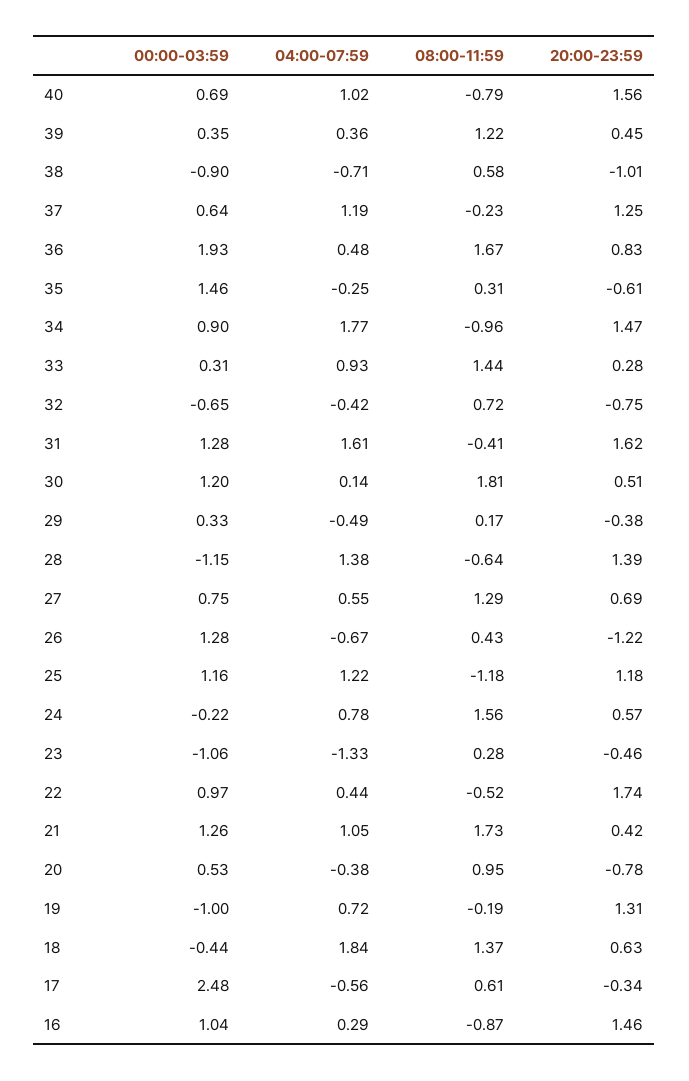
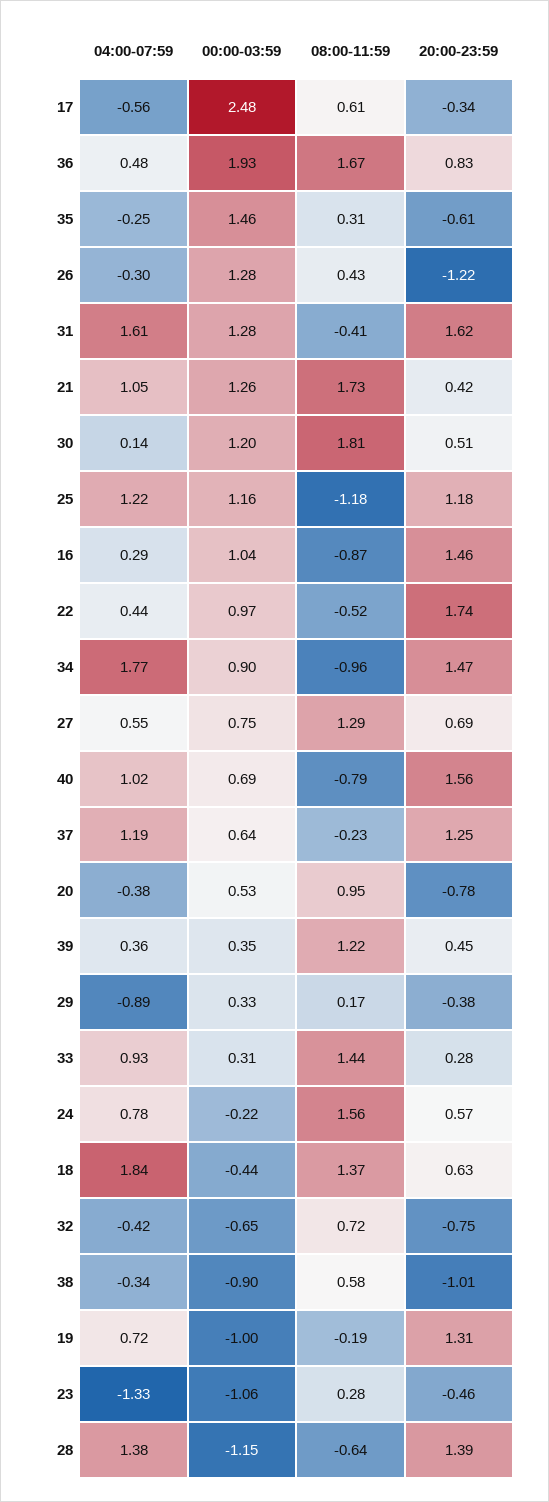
  {
    "00:00-03:59": {
      "40": 0.69,
      "39": 0.35,
      "38": -0.9,
      "37": 0.64,
      "36": 1.93,
      "35": 1.46,
      "34": 0.9,
      "33": 0.31,
      "32": -0.65,
      "31": 1.28,
      "30": 1.2,
      "29": 0.33,
      "28": -1.15,
      "27": 0.75,
      "26": 1.28,
      "25": 1.16,
      "24": -0.22,
      "23": -1.06,
      "22": 0.97,
      "21": 1.26,
      "20": 0.53,
      "19": -1,
      "18": -0.44,
      "17": 2.48,
      "16": 1.04
    },
    "04:00-07:59": {
      "40": 1.02,
      "39": 0.36,
-     "38": -0.71,
+     "38": -0.34,
      "37": 1.19,
      "36": 0.48,
      "35": -0.25,
      "34": 1.77,
      "33": 0.93,
      "32": -0.42,
      "31": 1.61,
      "30": 0.14,
-     "29": -0.49,
+     "29": -0.89,
      "28": 1.38,
      "27": 0.55,
-     "26": -0.67,
+     "26": -0.3,
      "25": 1.22,
      "24": 0.78,
      "23": -1.33,
      "22": 0.44,
      "21": 1.05,
      "20": -0.38,
      "19": 0.72,
      "18": 1.84,
      "17": -0.56,
      "16": 0.29
    },
    "08:00-11:59": {
      "40": -0.79,
      "39": 1.22,
      "38": 0.58,
      "37": -0.23,
      "36": 1.67,
      "35": 0.31,
      "34": -0.96,
      "33": 1.44,
      "32": 0.72,
      "31": -0.41,
      "30": 1.81,
      "29": 0.17,
      "28": -0.64,
      "27": 1.29,
      "26": 0.43,
      "25": -1.18,
      "24": 1.56,
      "23": 0.28,
      "22": -0.52,
      "21": 1.73,
      "20": 0.95,
      "19": -0.19,
      "18": 1.37,
      "17": 0.61,
      "16": -0.87
    },
    "20:00-23:59": {
      "40": 1.56,
      "39": 0.45,
      "38": -1.01,
      "37": 1.25,
      "36": 0.83,
      "35": -0.61,
      "34": 1.47,
      "33": 0.28,
      "32": -0.75,
      "31": 1.62,
      "30": 0.51,
      "29": -0.38,
      "28": 1.39,
      "27": 0.69,
      "26": -1.22,
      "25": 1.18,
      "24": 0.57,
      "23": -0.46,
      "22": 1.74,
      "21": 0.42,
      "20": -0.78,
      "19": 1.31,
      "18": 0.63,
      "17": -0.34,
      "16": 1.46
    }
  }

